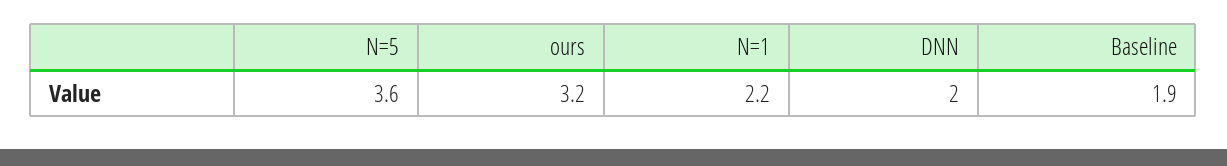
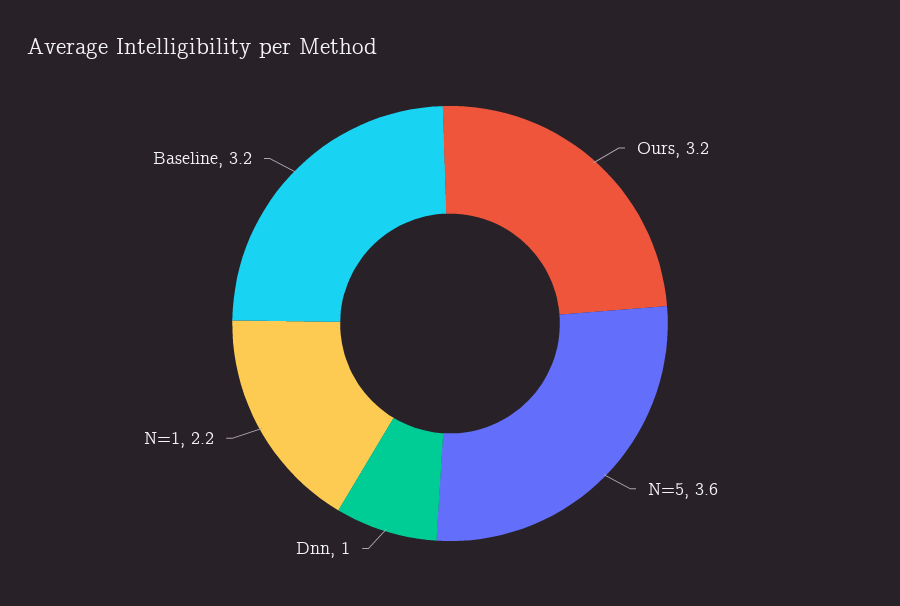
  {
    "N=5": 3.6,
    "ours": 3.2,
    "N=1": 2.2,
-   "DNN": 2,
+   "DNN": 1,
-   "Baseline": 1.9
+   "Baseline": 3.2
  }

